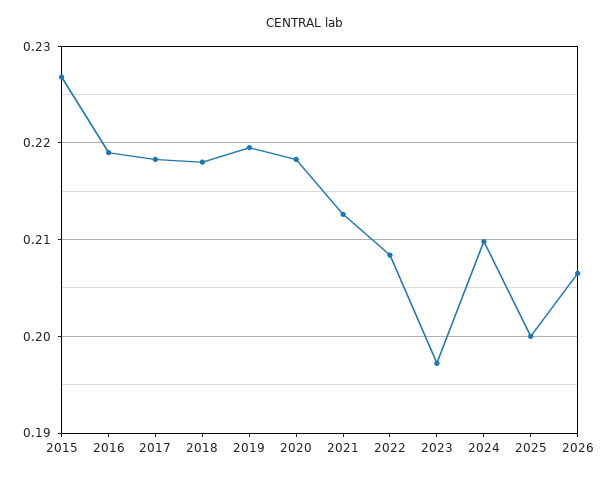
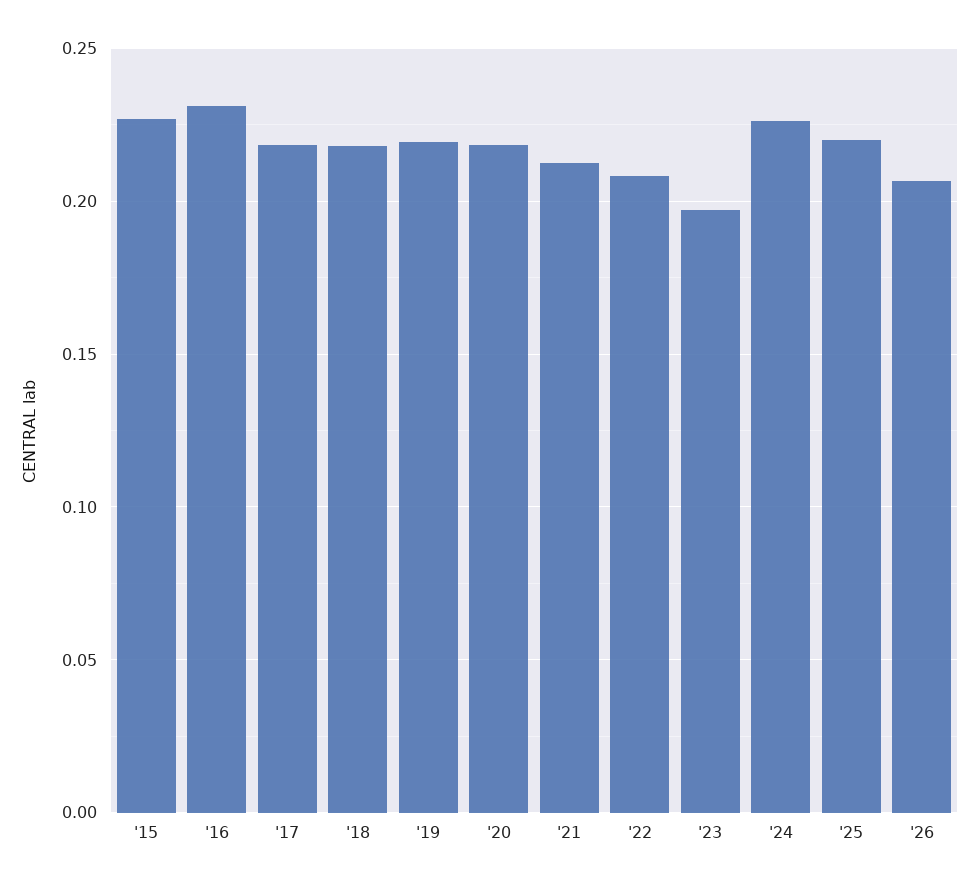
  {
    "2015": 0.227,
-   "2016": 0.219,
+   "2016": 0.23,
    "2017": 0.218,
    "2018": 0.218,
    "2019": 0.22,
    "2020": 0.218,
    "2021": 0.213,
    "2022": 0.208,
    "2023": 0.197,
-   "2024": 0.21,
+   "2024": 0.225,
-   "2025": 0.2,
+   "2025": 0.22,
    "2026": 0.207
  }

